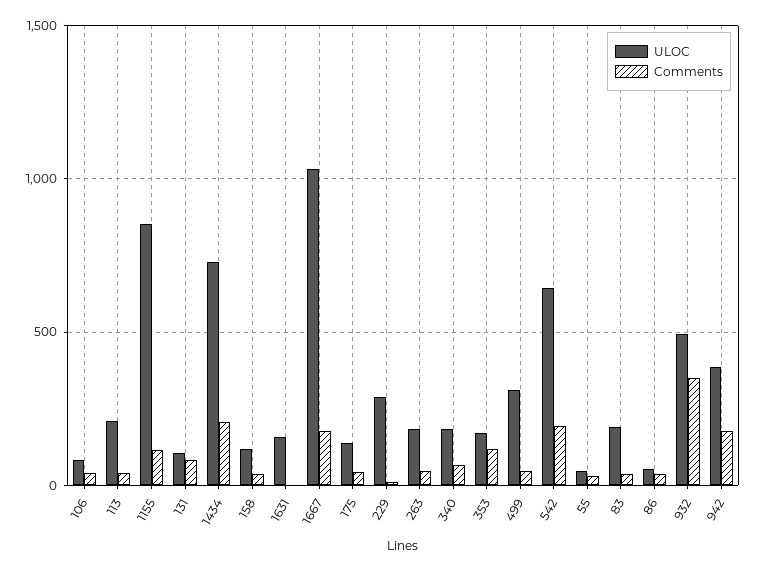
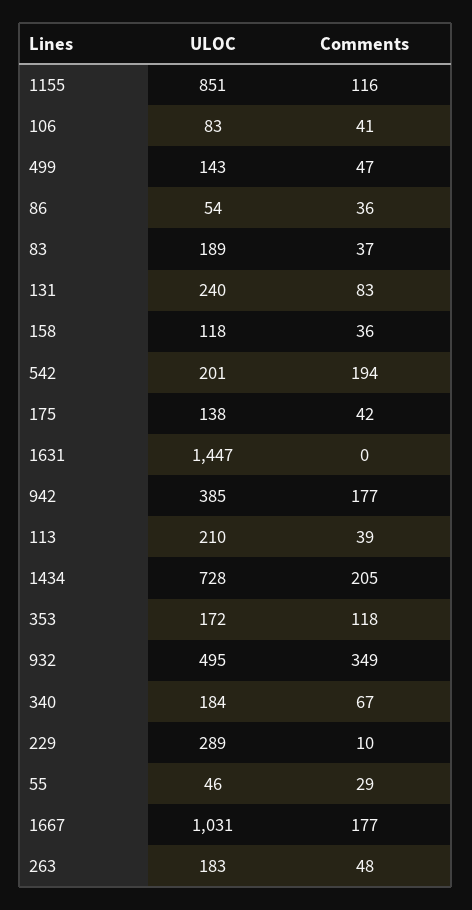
  {
    "ULOC": {
      "106": 83,
      "113": 210,
      "1155": 851,
-     "131": 100,
+     "131": 240,
      "1434": 728,
      "158": 118,
-     "1631": 150,
+     "1631": 1447,
      "1667": 1031,
      "175": 138,
      "229": 289,
      "263": 183,
      "340": 184,
      "353": 172,
-     "499": 300,
+     "499": 143,
-     "542": 650,
+     "542": 201,
      "55": 46,
      "83": 189,
      "86": 54,
      "932": 495,
      "942": 385
    },
    "Comments": {
      "106": 41,
      "113": 39,
      "1155": 116,
      "131": 83,
      "1434": 205,
      "158": 36,
      "1631": 0,
      "1667": 177,
      "175": 42,
      "229": 10,
      "263": 48,
      "340": 67,
      "353": 118,
      "499": 47,
      "542": 194,
      "55": 29,
      "83": 37,
      "86": 36,
      "932": 349,
      "942": 177
    }
  }

